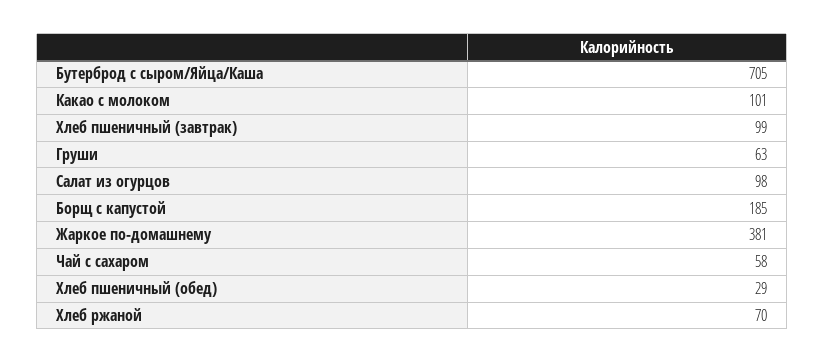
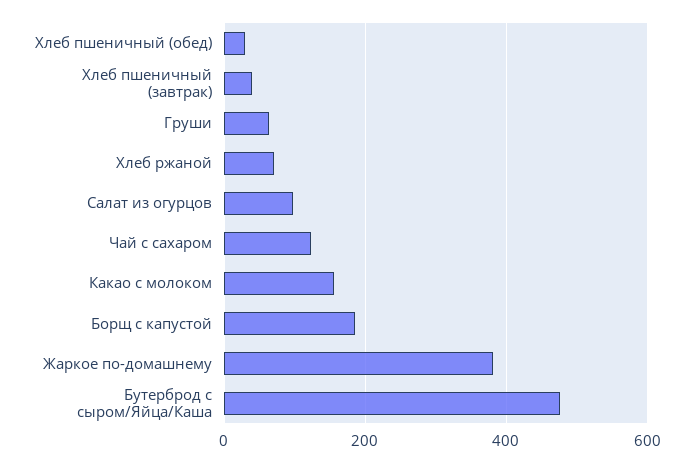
  {
-   "Бутерброд с сыром/Яйца/Каша": 705,
+   "Бутерброд с сыром/Яйца/Каша": 480,
-   "Какао с молоком": 101,
+   "Какао с молоком": 160,
-   "Хлеб пшеничный (завтрак)": 99,
+   "Хлеб пшеничный (завтрак)": 40,
    "Груши": 63,
    "Салат из огурцов": 98,
    "Борщ с капустой": 185,
    "Жаркое по-домашнему": 381,
-   "Чай с сахаром": 58,
+   "Чай с сахаром": 120,
    "Хлеб пшеничный (обед)": 29,
    "Хлеб ржаной": 70
  }

